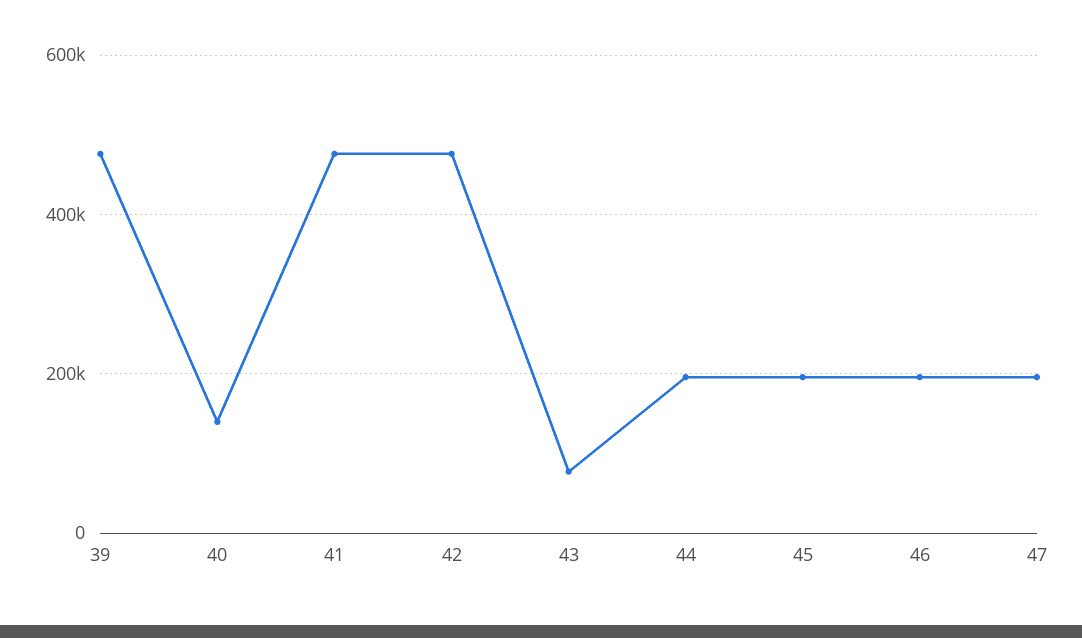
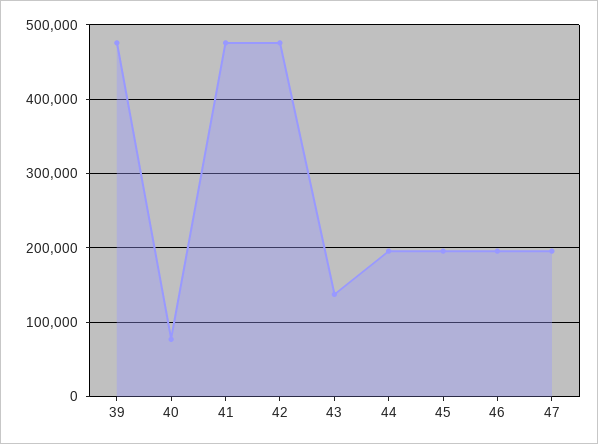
  {
    "39": 480000,
-   "40": 140000,
+   "40": 80000,
    "41": 480000,
    "42": 480000,
-   "43": 80000,
+   "43": 140000,
    "44": 200000,
    "45": 200000,
    "46": 200000,
    "47": 200000
  }

